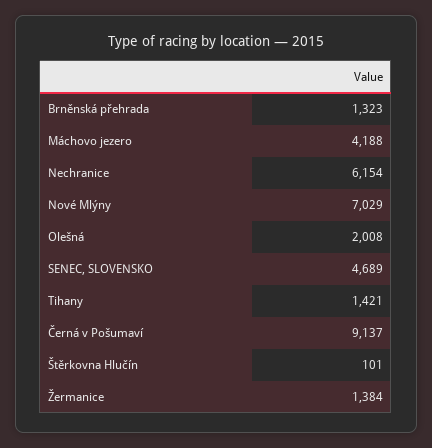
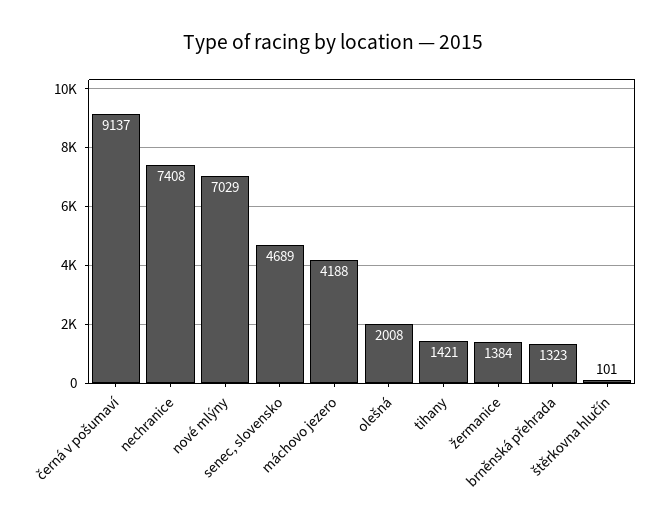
  {
    "Brněnská přehrada": 1323,
    "Máchovo jezero": 4188,
-   "Nechranice": 6154,
+   "Nechranice": 7408,
    "Nové Mlýny": 7029,
    "Olešná": 2008,
    "SENEC, SLOVENSKO": 4689,
    "Tihany": 1421,
    "Černá v Pošumaví": 9137,
    "Štěrkovna Hlučín": 101,
    "Žermanice": 1384
  }

